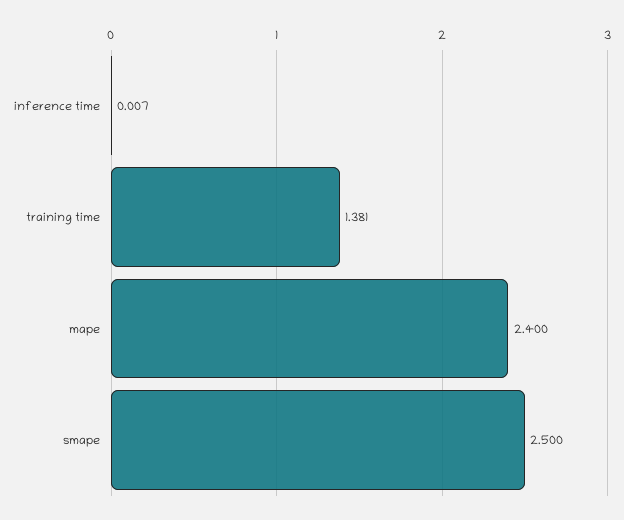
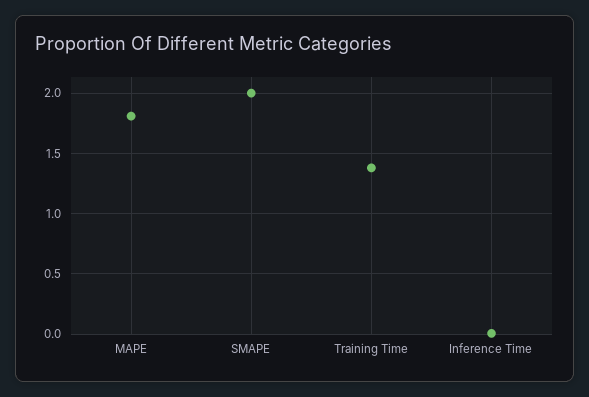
  {
    "inference time": 0.007,
    "training time": 1.381,
-   "mape": 2.4,
+   "mape": 1.8,
-   "smape": 2.5
+   "smape": 2
  }

